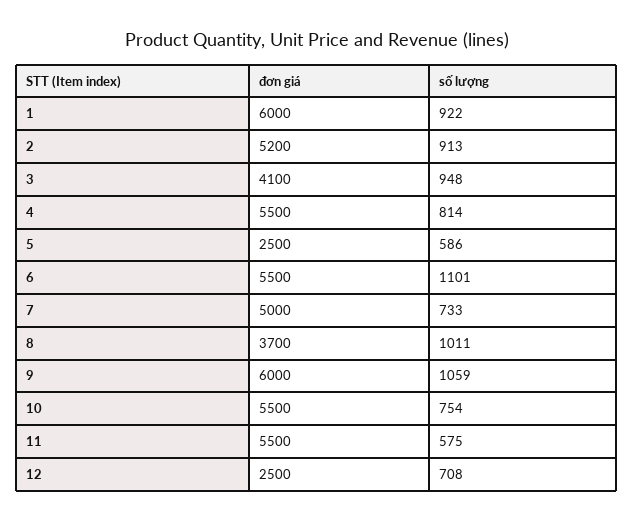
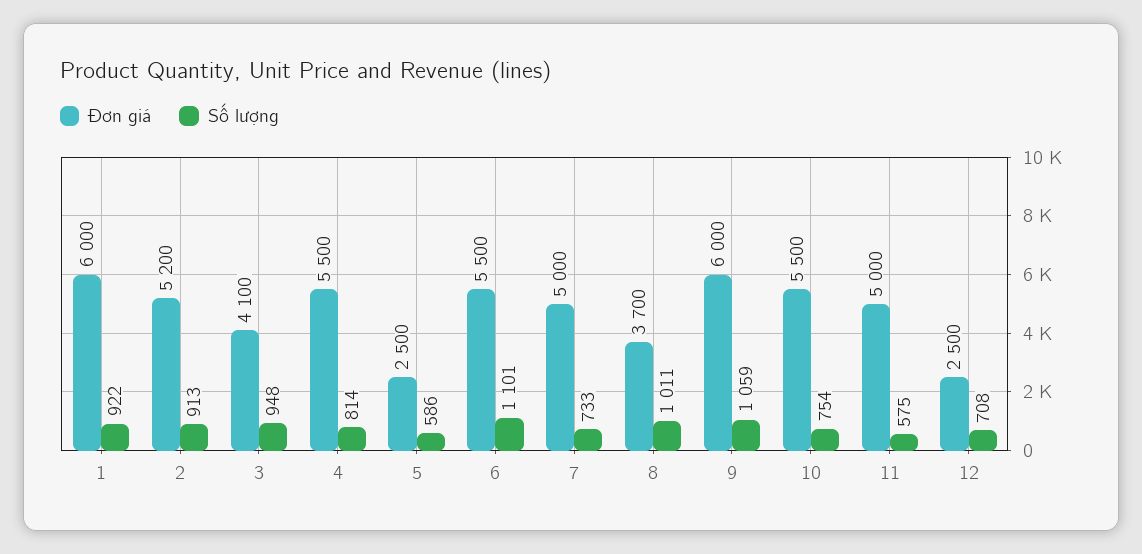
  {
    "đơn giá": {
      "1": 6000,
      "2": 5200,
      "3": 4100,
      "4": 5500,
      "5": 2500,
      "6": 5500,
      "7": 5000,
      "8": 3700,
      "9": 6000,
      "10": 5500,
-     "11": 5500,
+     "11": 5000,
      "12": 2500
    },
    "số lượng": {
      "1": 922,
      "2": 913,
      "3": 948,
      "4": 814,
      "5": 586,
      "6": 1101,
      "7": 733,
      "8": 1011,
      "9": 1059,
      "10": 754,
      "11": 575,
      "12": 708
    }
  }

